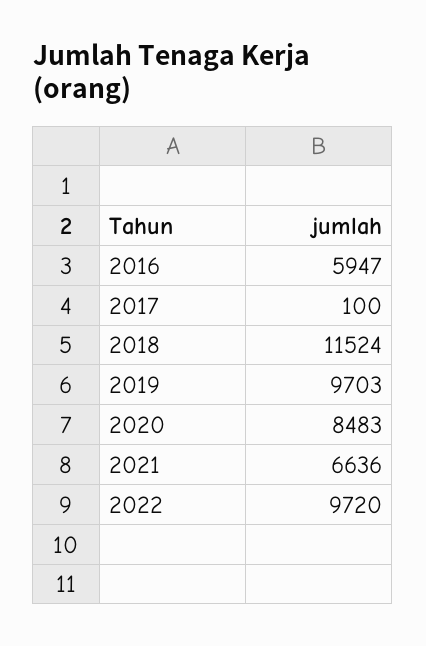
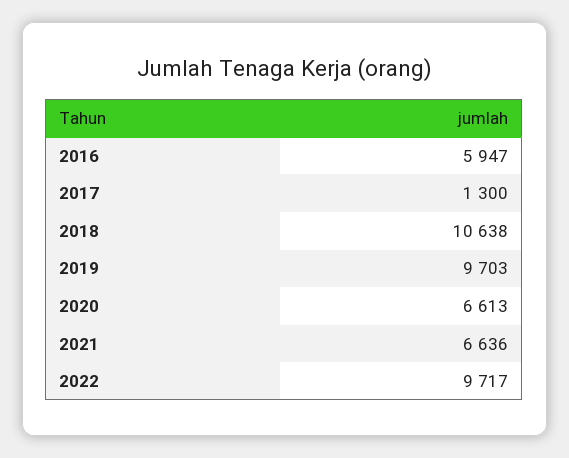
  {
    "2016": 5947,
-   "2017": 100,
+   "2017": 1300,
-   "2018": 11524,
+   "2018": 10638,
    "2019": 9703,
-   "2020": 8483,
+   "2020": 6613,
    "2021": 6636,
-   "2022": 9720
+   "2022": 9717
  }

